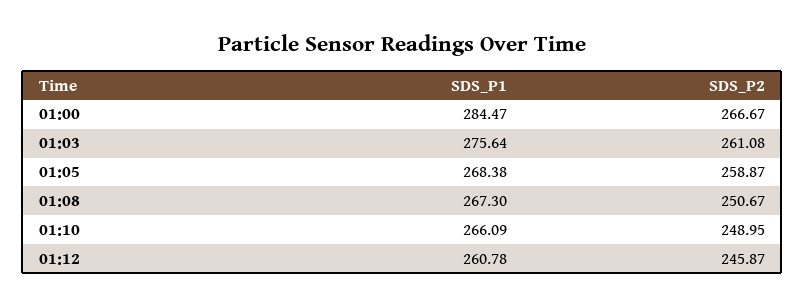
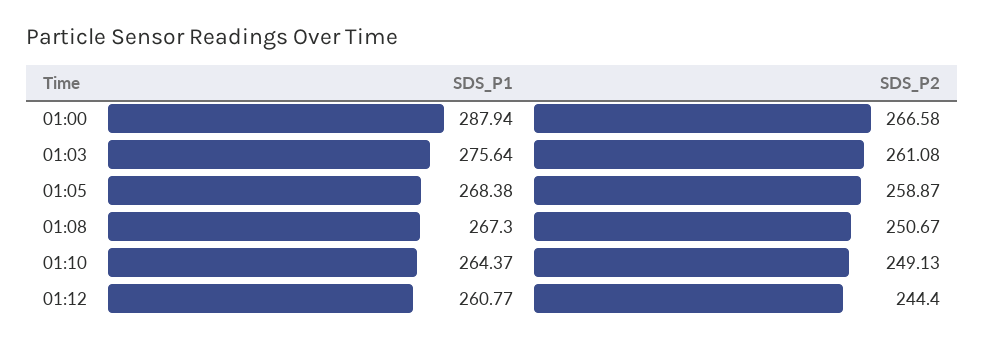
  {
    "SDS_P1": {
-     "01:00": 284.47,
+     "01:00": 287.94,
      "01:03": 275.64,
      "01:05": 268.38,
      "01:08": 267.3,
-     "01:10": 266.09,
+     "01:10": 264.37,
-     "01:12": 260.78
+     "01:12": 260.77
    },
    "SDS_P2": {
-     "01:00": 266.67,
+     "01:00": 266.58,
      "01:03": 261.08,
      "01:05": 258.87,
      "01:08": 250.67,
-     "01:10": 248.95,
+     "01:10": 249.13,
-     "01:12": 245.87
+     "01:12": 244.4
    }
  }

